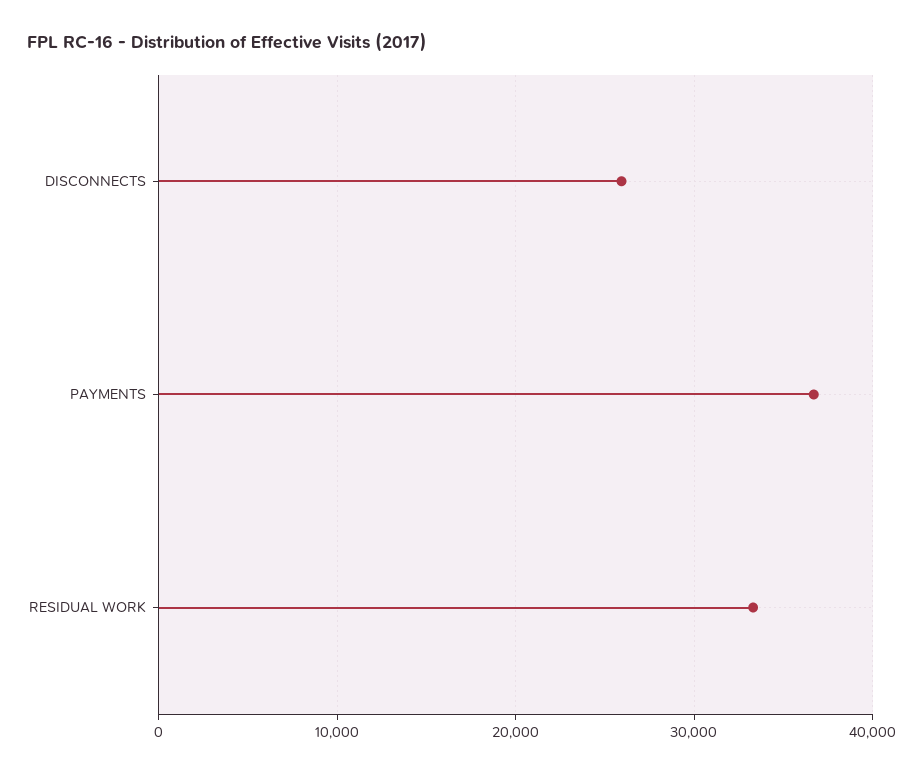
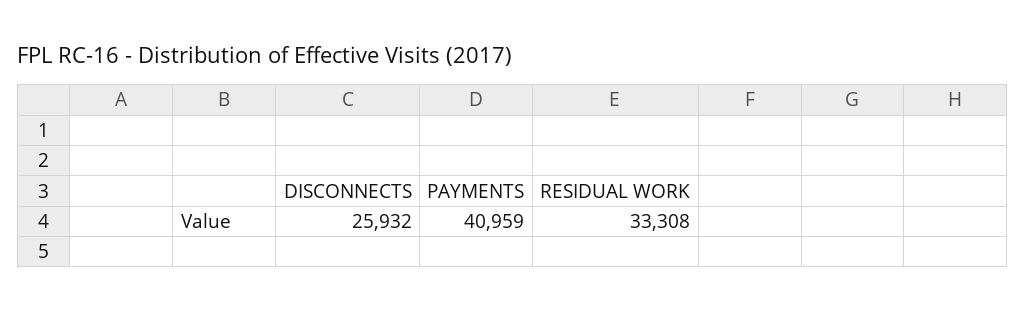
  {
    "DISCONNECTS": 25932,
-   "PAYMENTS": 37000,
+   "PAYMENTS": 40959,
    "RESIDUAL WORK": 33308
  }

